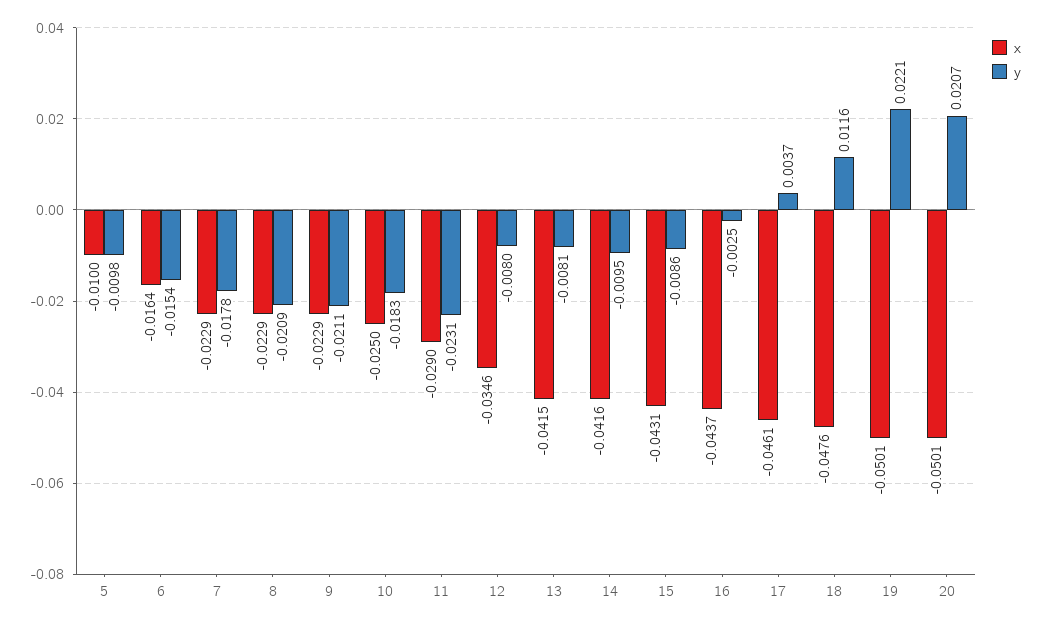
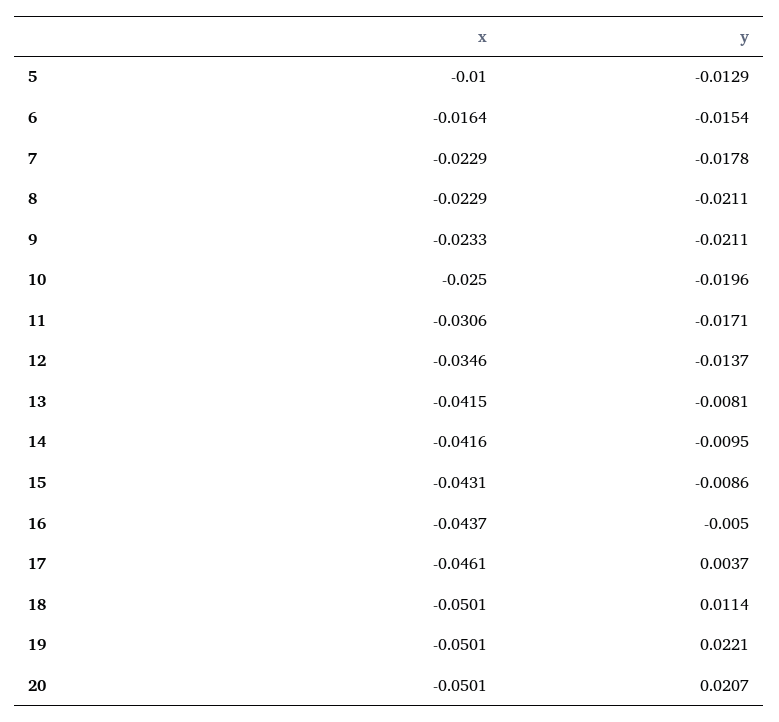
  {
    "x": {
      "5": -0.01,
      "6": -0.0164,
      "7": -0.0229,
      "8": -0.0229,
-     "9": -0.0229,
+     "9": -0.0233,
      "10": -0.025,
-     "11": -0.029,
+     "11": -0.0306,
      "12": -0.0346,
      "13": -0.0415,
      "14": -0.0416,
      "15": -0.0431,
      "16": -0.0437,
      "17": -0.0461,
-     "18": -0.0476,
+     "18": -0.0501,
      "19": -0.0501,
      "20": -0.0501
    },
    "y": {
-     "5": -0.0098,
+     "5": -0.0129,
      "6": -0.0154,
      "7": -0.0178,
-     "8": -0.0209,
+     "8": -0.0211,
      "9": -0.0211,
-     "10": -0.0183,
+     "10": -0.0196,
-     "11": -0.0231,
+     "11": -0.0171,
-     "12": -0.008,
+     "12": -0.0137,
      "13": -0.0081,
      "14": -0.0095,
      "15": -0.0086,
-     "16": -0.0025,
+     "16": -0.005,
      "17": 0.0037,
-     "18": 0.0116,
+     "18": 0.0114,
      "19": 0.0221,
      "20": 0.0207
    }
  }

